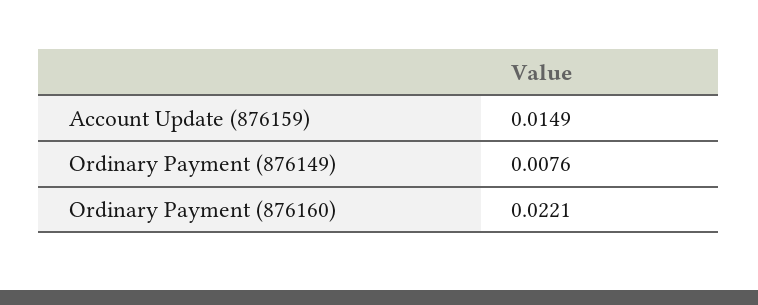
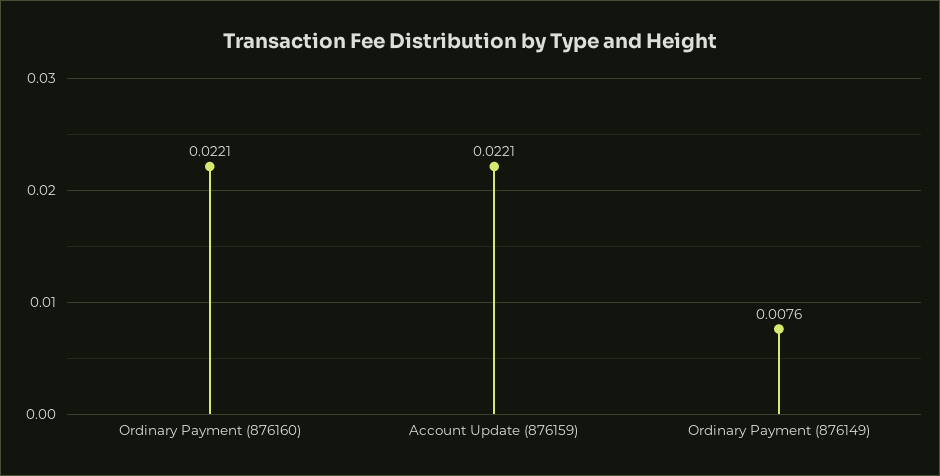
  {
-   "Account Update (876159)": 0.0149,
+   "Account Update (876159)": 0.0221,
    "Ordinary Payment (876149)": 0.0076,
    "Ordinary Payment (876160)": 0.0221
  }

